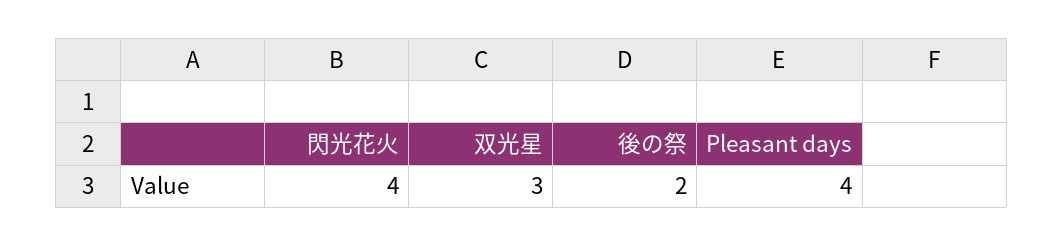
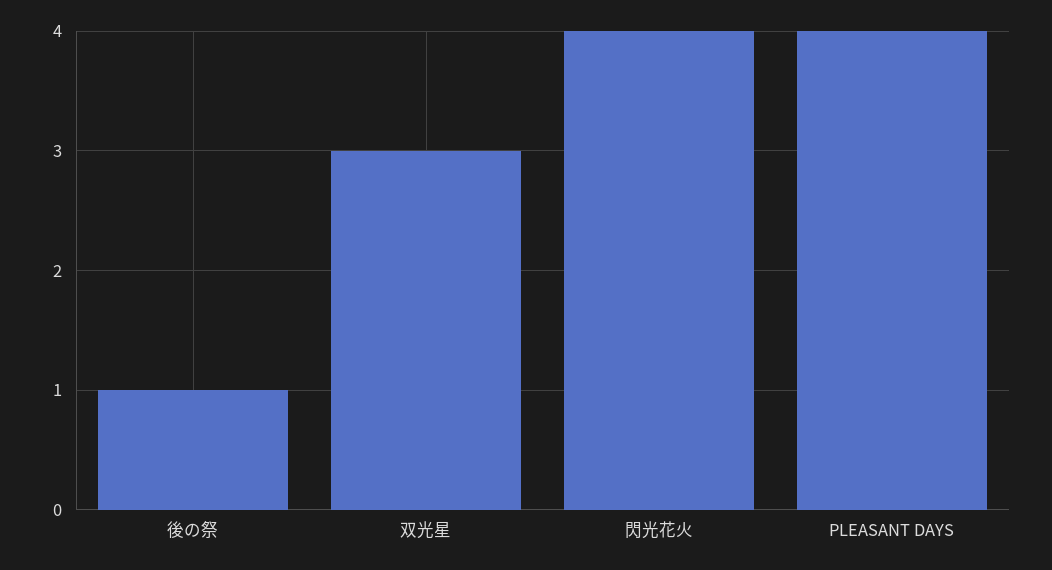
  {
    "閃光花火": 4,
    "双光星": 3,
-   "後の祭": 2,
+   "後の祭": 1,
    "Pleasant days": 4
  }

